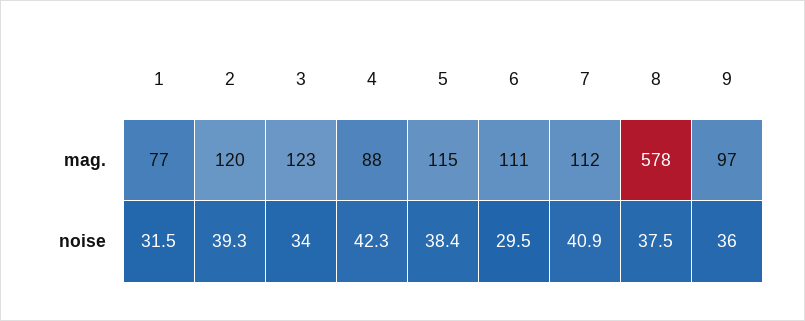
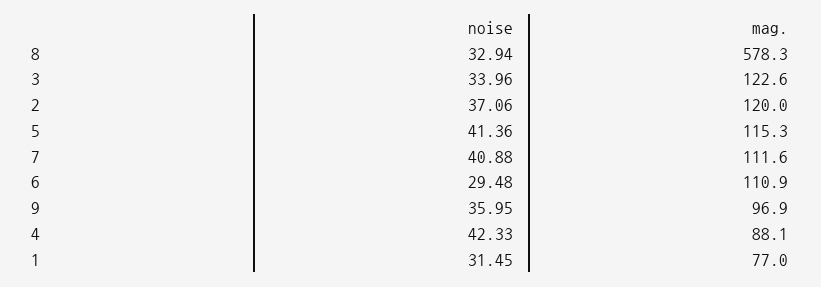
  {
    "1": {
      "mag.": 77,
      "noise": 31.45
    },
    "2": {
      "mag.": 120,
-     "noise": 39.3
+     "noise": 37.06
    },
    "3": {
      "mag.": 122.6,
      "noise": 33.96
    },
    "4": {
      "mag.": 88.1,
      "noise": 42.33
    },
    "5": {
      "mag.": 115.3,
-     "noise": 38.4
+     "noise": 41.36
    },
    "6": {
      "mag.": 110.9,
      "noise": 29.48
    },
    "7": {
      "mag.": 111.6,
      "noise": 40.88
    },
    "8": {
      "mag.": 578.3,
-     "noise": 37.5
+     "noise": 32.94
    },
    "9": {
      "mag.": 96.9,
      "noise": 35.95
    }
  }

